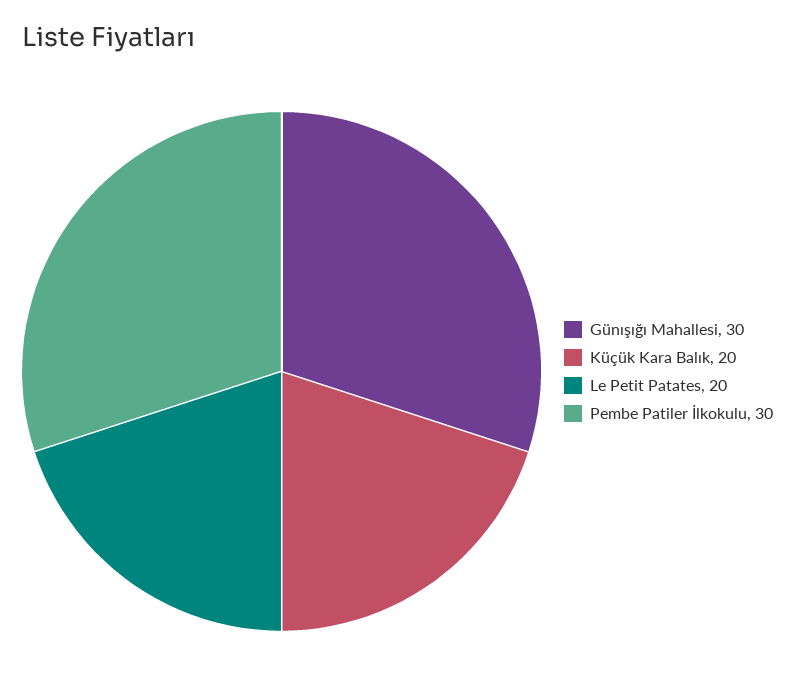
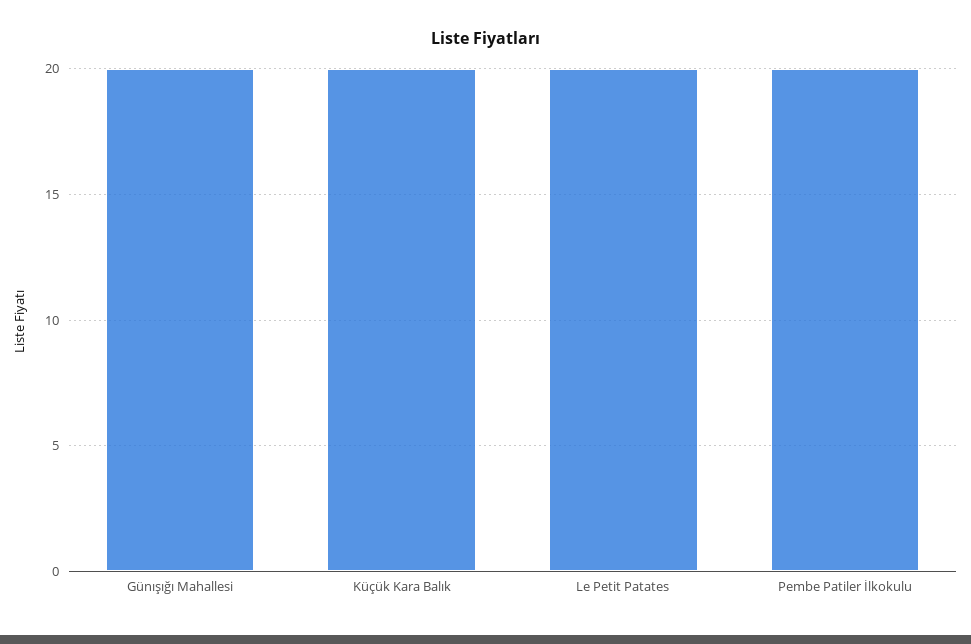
  {
-   "Günışığı Mahallesi": 30,
+   "Günışığı Mahallesi": 20,
    "Küçük Kara Balık": 20,
    "Le Petit Patates": 20,
-   "Pembe Patiler İlkokulu": 30
+   "Pembe Patiler İlkokulu": 20
  }

